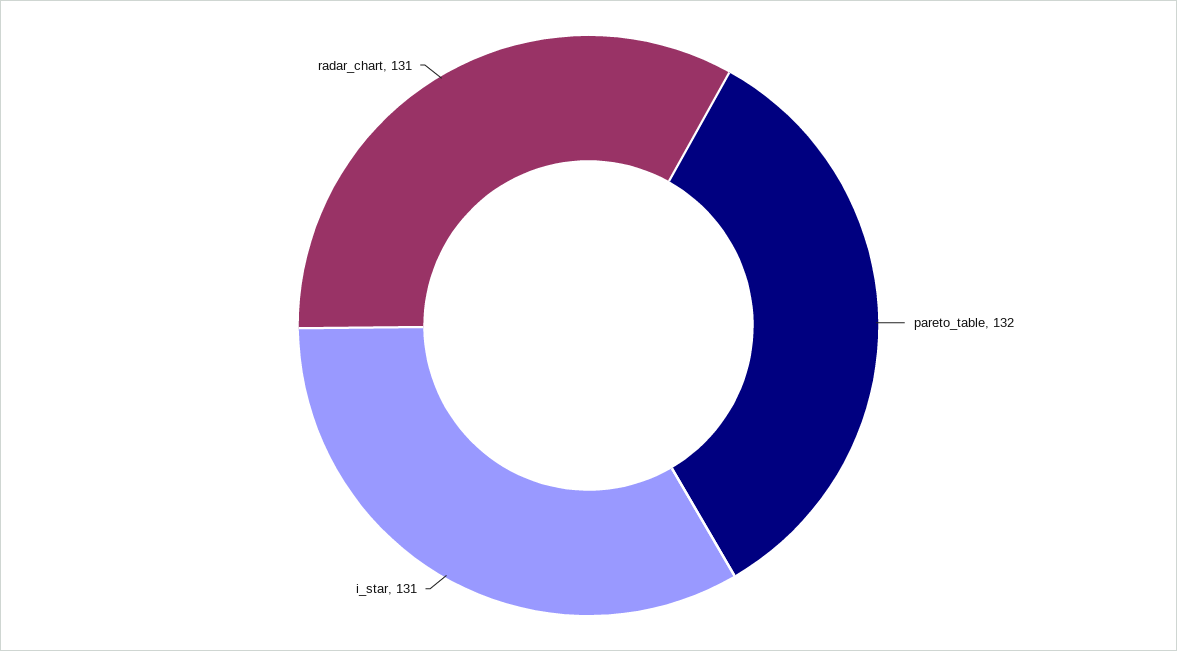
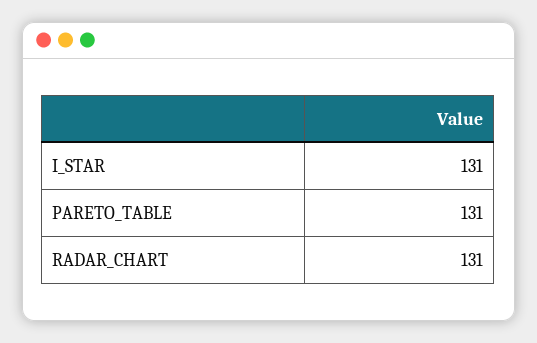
  {
-   "pareto_table": 132,
+   "pareto_table": 131,
    "i_star": 131,
    "radar_chart": 131
  }

